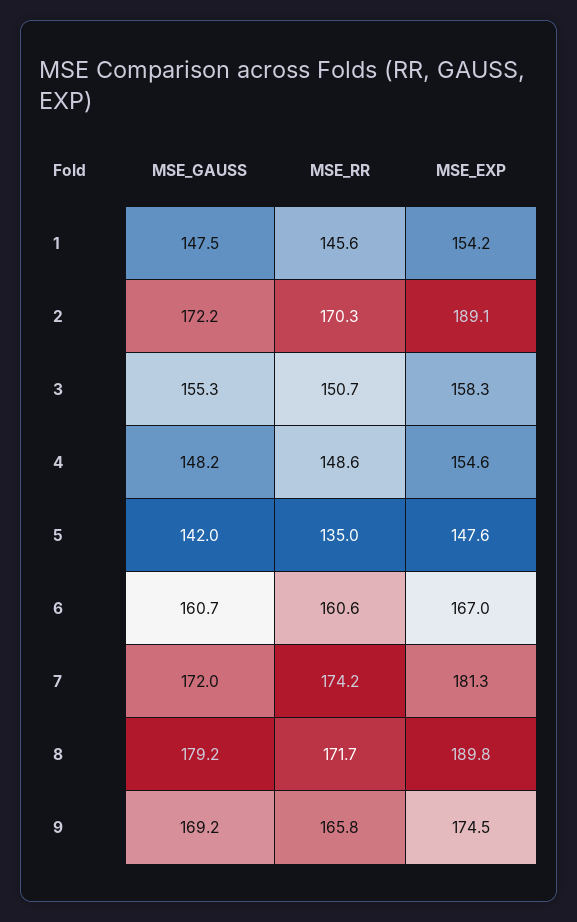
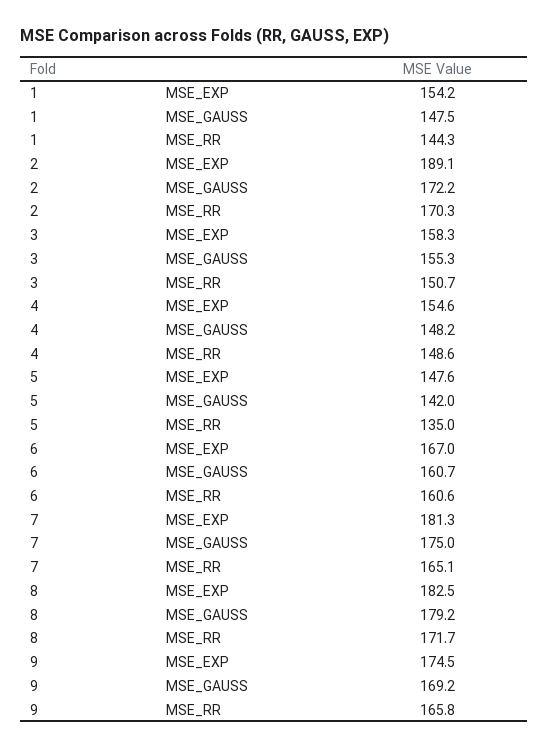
  {
    "MSE_GAUSS": {
      "1": 147.5,
      "2": 172.2,
      "3": 155.3,
      "4": 148.2,
      "5": 142,
      "6": 160.7,
-     "7": 172,
+     "7": 175,
      "8": 179.2,
      "9": 169.2
    },
    "MSE_RR": {
-     "1": 145.6,
+     "1": 144.3,
      "2": 170.3,
      "3": 150.7,
      "4": 148.6,
      "5": 135,
      "6": 160.6,
-     "7": 174.2,
+     "7": 165.1,
      "8": 171.7,
      "9": 165.8
    },
    "MSE_EXP": {
      "1": 154.2,
      "2": 189.1,
      "3": 158.3,
      "4": 154.6,
      "5": 147.6,
      "6": 167,
      "7": 181.3,
-     "8": 189.8,
+     "8": 182.5,
      "9": 174.5
    }
  }

